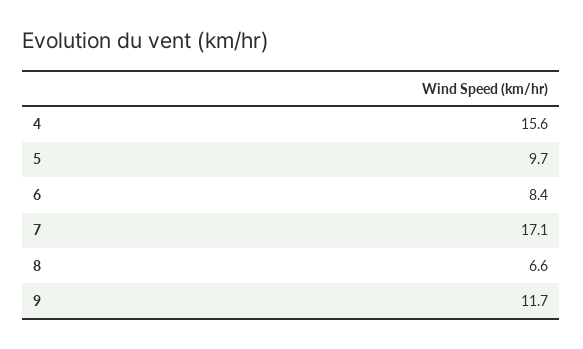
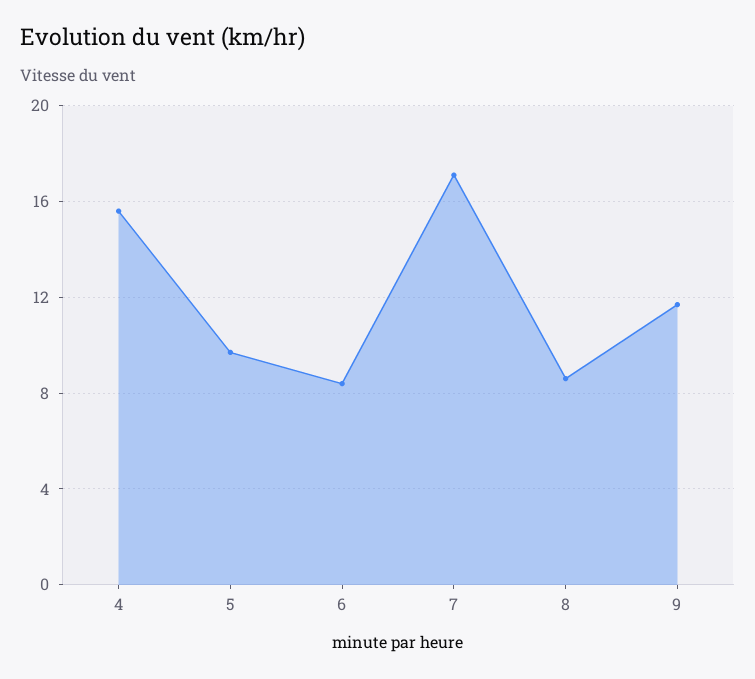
  {
    "4": 15.6,
    "5": 9.7,
    "6": 8.4,
    "7": 17.1,
-   "8": 6.6,
+   "8": 8.5,
    "9": 11.7
  }

